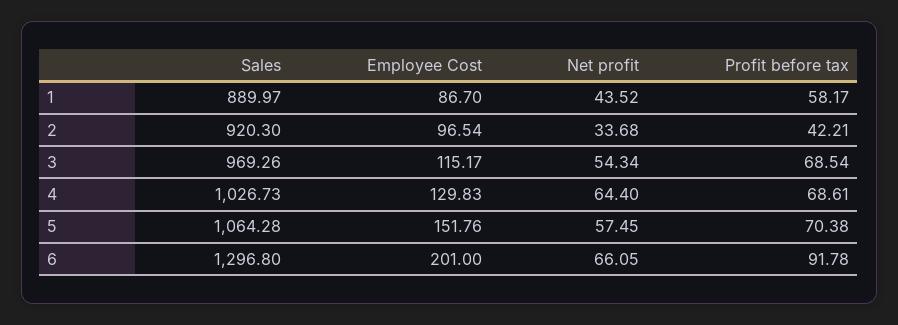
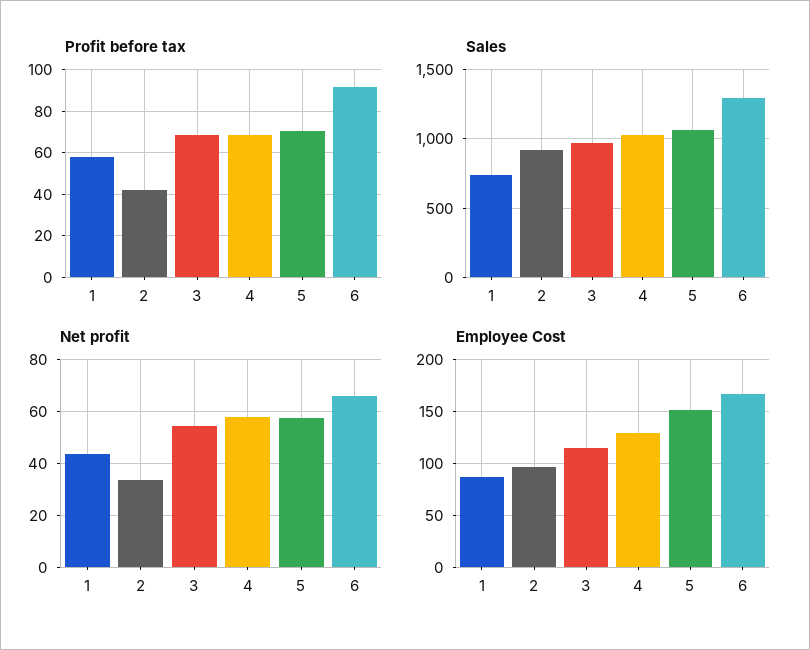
  {
    "Sales": {
-     "1": 889.97,
+     "1": 750,
      "2": 920.3,
      "3": 969.26,
      "4": 1026.73,
      "5": 1064.28,
      "6": 1296.8
    },
    "Employee Cost": {
      "1": 86.7,
      "2": 96.54,
      "3": 115.17,
      "4": 129.83,
      "5": 151.76,
-     "6": 201
+     "6": 170
    },
    "Net profit": {
      "1": 43.52,
      "2": 33.68,
      "3": 54.34,
-     "4": 64.4,
+     "4": 57.5,
      "5": 57.45,
      "6": 66.05
    },
    "Profit before tax": {
      "1": 58.17,
      "2": 42.21,
      "3": 68.54,
      "4": 68.61,
      "5": 70.38,
      "6": 91.78
    }
  }

